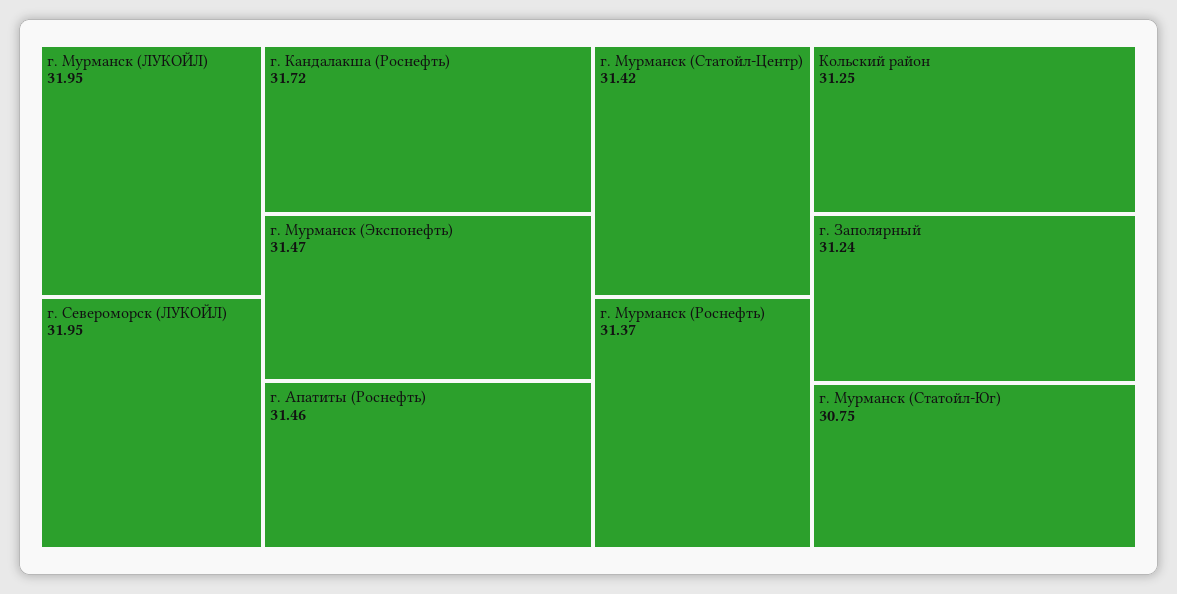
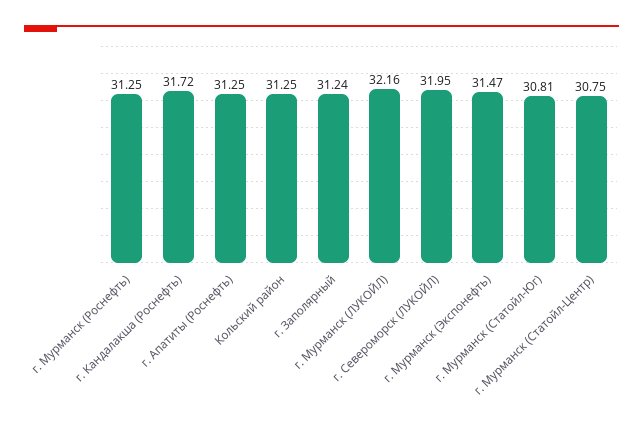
  {
-   "г. Мурманск (ЛУКОЙЛ)": 31.95,
+   "г. Мурманск (ЛУКОЙЛ)": 32.16,
    "г. Североморск (ЛУКОЙЛ)": 31.95,
    "г. Кандалакша (Роснефть)": 31.72,
    "г. Мурманск (Экспонефть)": 31.47,
-   "г. Апатиты (Роснефть)": 31.46,
+   "г. Апатиты (Роснефть)": 31.25,
-   "г. Мурманск (Статойл-Центр)": 31.42,
+   "г. Мурманск (Статойл-Центр)": 30.75,
-   "г. Мурманск (Роснефть)": 31.37,
+   "г. Мурманск (Роснефть)": 31.25,
    "Кольский район": 31.25,
    "г. Заполярный": 31.24,
-   "г. Мурманск (Статойл-Юг)": 30.75
+   "г. Мурманск (Статойл-Юг)": 30.81
  }

